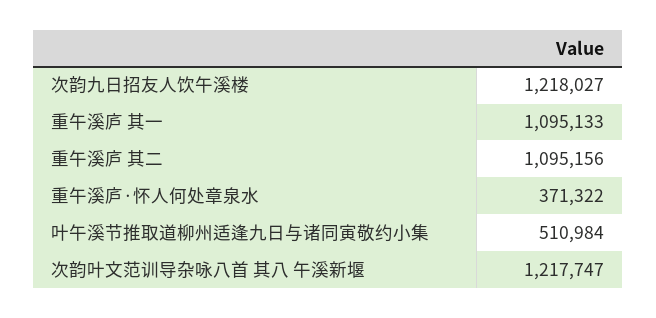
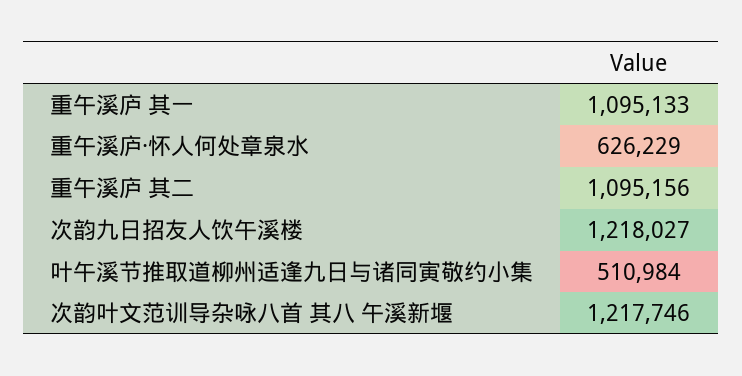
  {
    "次韵九日招友人饮午溪楼": 1218027,
    "重午溪庐 其一": 1095133,
    "重午溪庐 其二": 1095156,
-   "重午溪庐·怀人何处章泉水": 371322,
+   "重午溪庐·怀人何处章泉水": 626229,
    "叶午溪节推取道柳州适逢九日与诸同寅敬约小集": 510984,
-   "次韵叶文范训导杂咏八首 其八 午溪新堰": 1217747
+   "次韵叶文范训导杂咏八首 其八 午溪新堰": 1217746
  }

